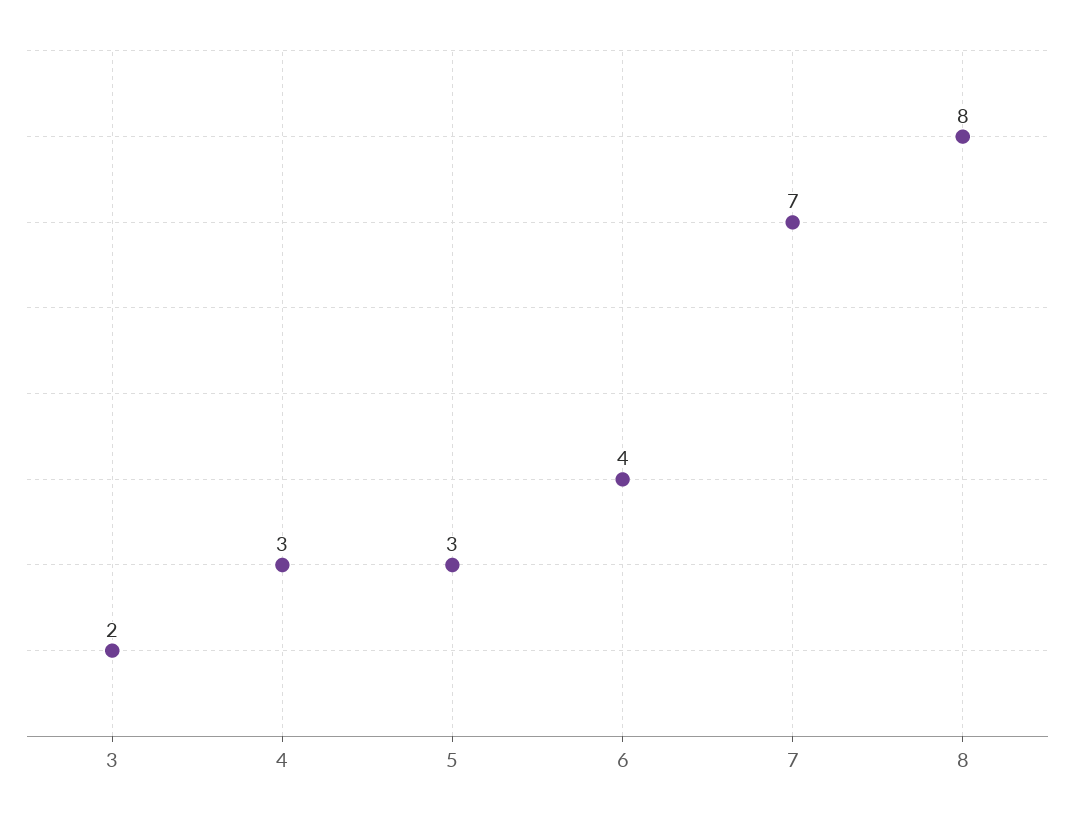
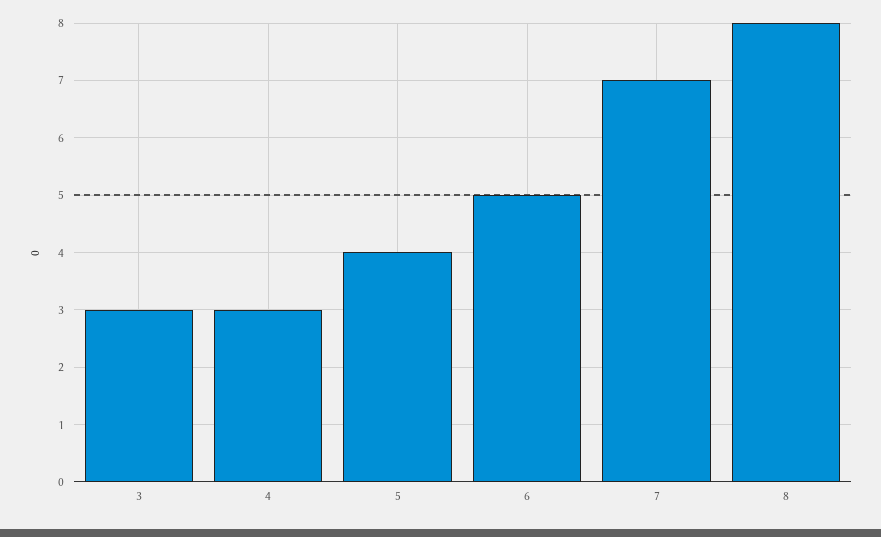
  {
-   "3": 2,
+   "3": 3,
    "4": 3,
-   "5": 3,
+   "5": 4,
-   "6": 4,
+   "6": 5,
    "7": 7,
    "8": 8
  }

